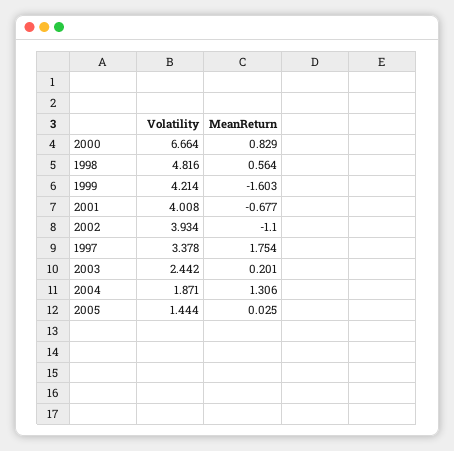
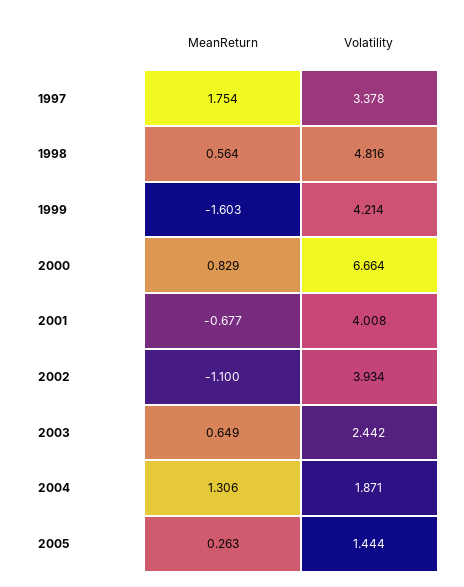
  {
    "Volatility": {
      "2000": 6.664,
      "1998": 4.816,
      "1999": 4.214,
      "2001": 4.008,
      "2002": 3.934,
      "1997": 3.378,
      "2003": 2.442,
      "2004": 1.871,
      "2005": 1.444
    },
    "MeanReturn": {
      "2000": 0.829,
      "1998": 0.564,
      "1999": -1.603,
      "2001": -0.677,
      "2002": -1.1,
      "1997": 1.754,
-     "2003": 0.201,
+     "2003": 0.649,
      "2004": 1.306,
-     "2005": 0.025
+     "2005": 0.263
    }
  }

